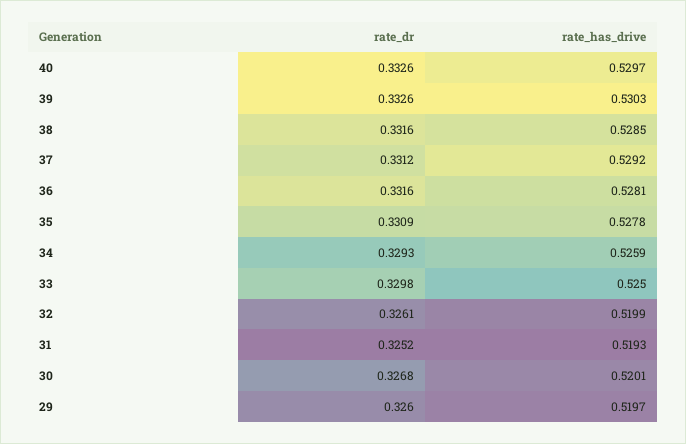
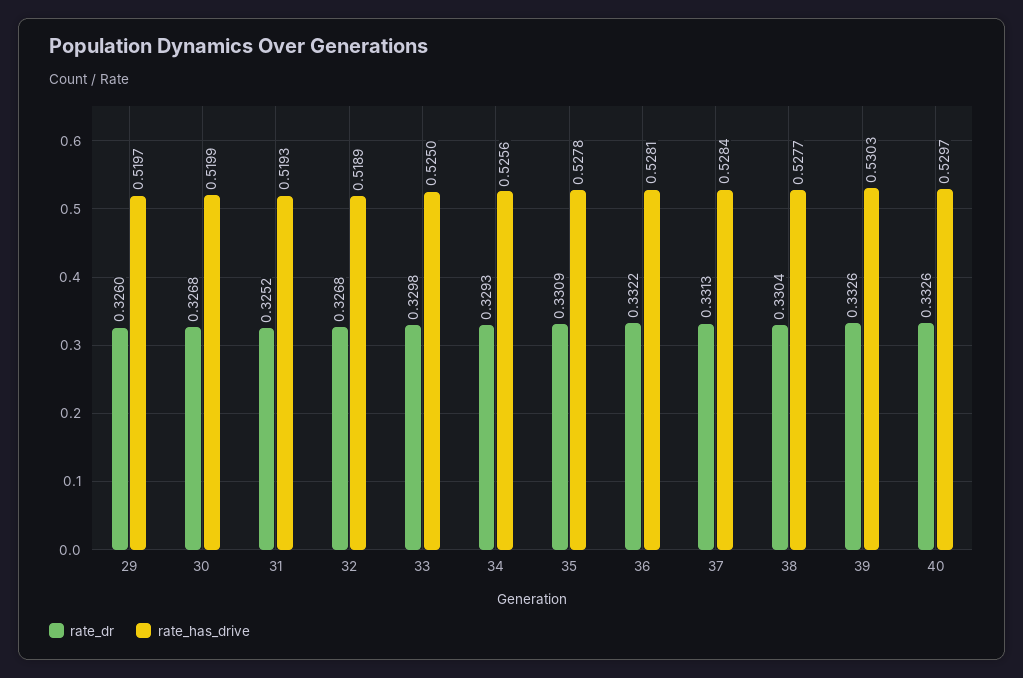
  {
    "rate_dr": {
      "40": 0.3326,
      "39": 0.3326,
-     "38": 0.3316,
+     "38": 0.3304,
-     "37": 0.3312,
+     "37": 0.3313,
-     "36": 0.3316,
+     "36": 0.3322,
      "35": 0.3309,
      "34": 0.3293,
      "33": 0.3298,
-     "32": 0.3261,
+     "32": 0.3268,
      "31": 0.3252,
      "30": 0.3268,
      "29": 0.326
    },
    "rate_has_drive": {
      "40": 0.5297,
      "39": 0.5303,
-     "38": 0.5285,
+     "38": 0.5277,
-     "37": 0.5292,
+     "37": 0.5284,
      "36": 0.5281,
      "35": 0.5278,
-     "34": 0.5259,
+     "34": 0.5256,
      "33": 0.525,
-     "32": 0.5199,
+     "32": 0.5189,
      "31": 0.5193,
-     "30": 0.5201,
+     "30": 0.5199,
      "29": 0.5197
    }
  }

